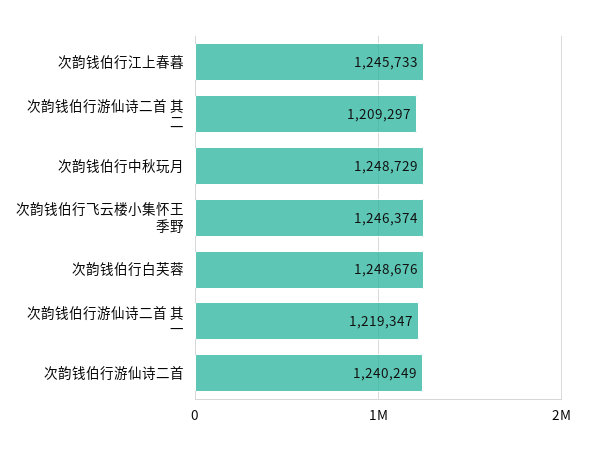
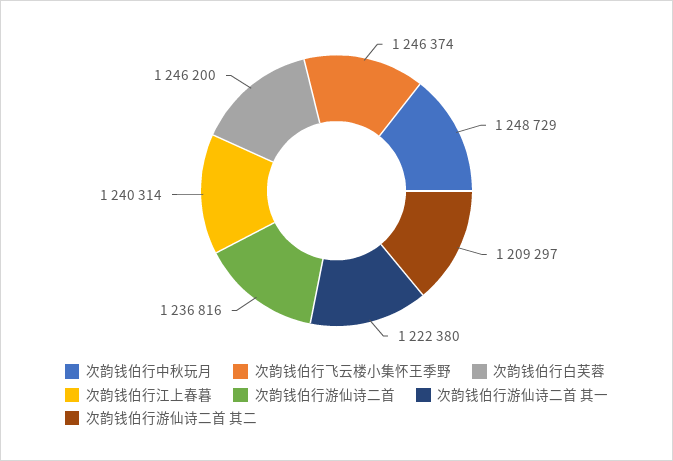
  {
-   "次韵钱伯行江上春暮": 1245733,
+   "次韵钱伯行江上春暮": 1240314,
    "次韵钱伯行游仙诗二首 其二": 1209297,
    "次韵钱伯行中秋玩月": 1248729,
    "次韵钱伯行飞云楼小集怀王季野": 1246374,
-   "次韵钱伯行白芙蓉": 1248676,
+   "次韵钱伯行白芙蓉": 1246200,
-   "次韵钱伯行游仙诗二首 其一": 1219347,
+   "次韵钱伯行游仙诗二首 其一": 1222380,
-   "次韵钱伯行游仙诗二首": 1240249
+   "次韵钱伯行游仙诗二首": 1236816
  }

